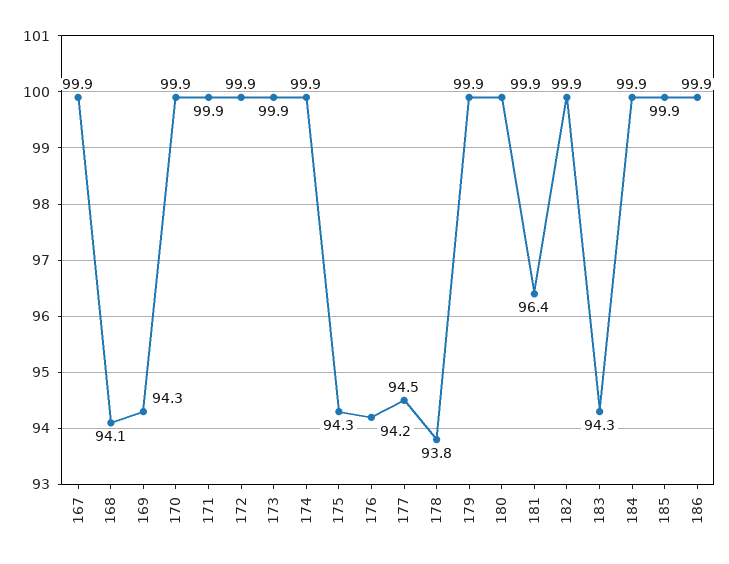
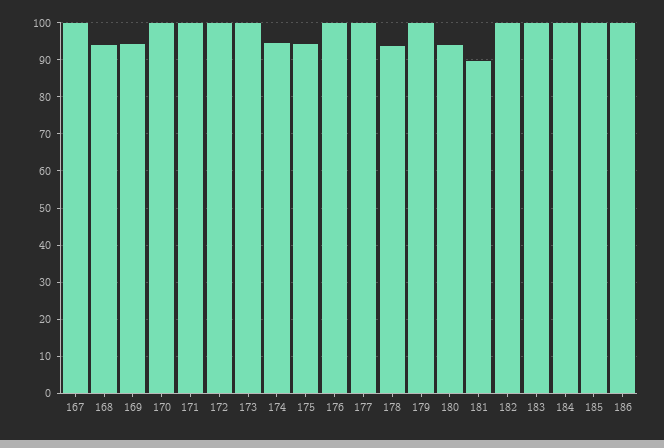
  {
    "167": 99.9,
    "168": 94.1,
    "169": 94.3,
    "170": 99.9,
    "171": 99.9,
    "172": 99.9,
    "173": 99.9,
-   "174": 99.9,
+   "174": 94,
    "175": 94.3,
-   "176": 94.2,
+   "176": 100,
-   "177": 94.5,
+   "177": 100,
    "178": 93.8,
    "179": 99.9,
-   "180": 99.9,
+   "180": 94,
-   "181": 96.4,
+   "181": 90,
    "182": 99.9,
-   "183": 94.3,
+   "183": 100,
    "184": 99.9,
    "185": 99.9,
    "186": 99.9
  }

